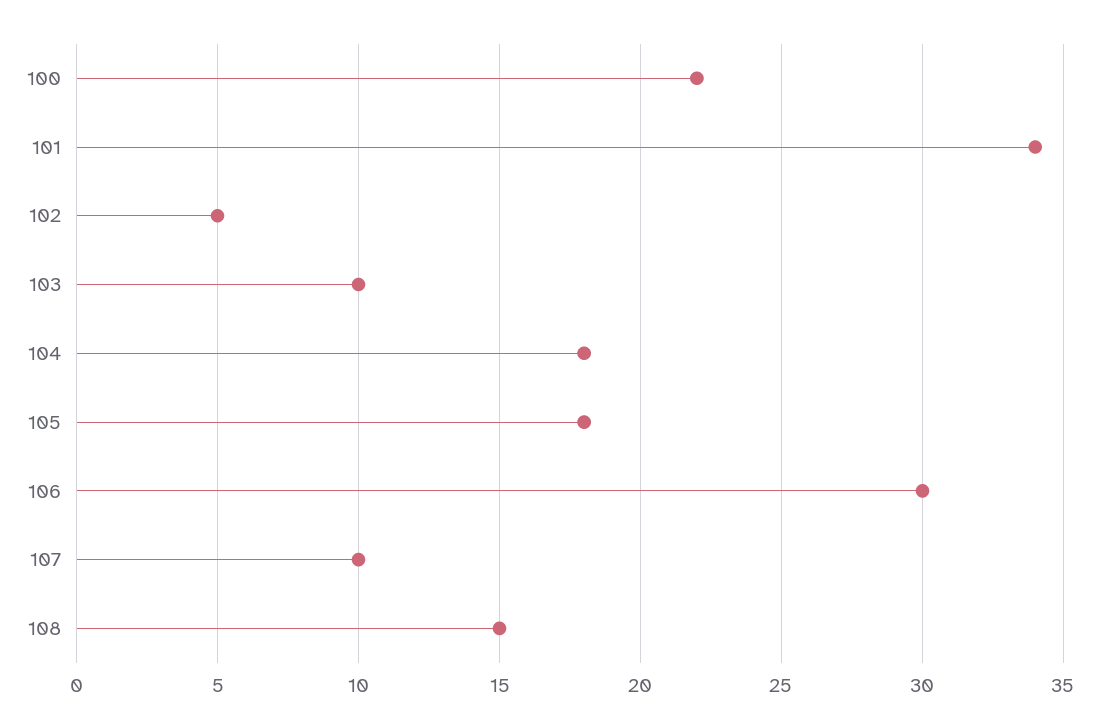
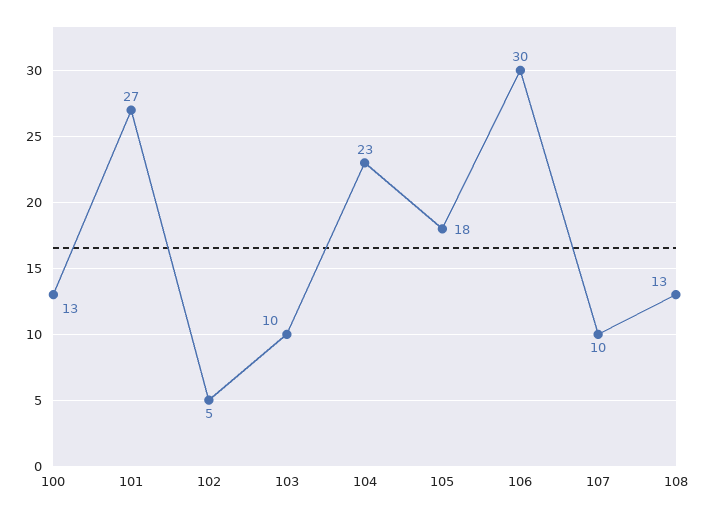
  {
-   "100": 22,
+   "100": 13,
-   "101": 34,
+   "101": 27,
    "102": 5,
    "103": 10,
-   "104": 18,
+   "104": 23,
    "105": 18,
    "106": 30,
    "107": 10,
-   "108": 15
+   "108": 13
  }

